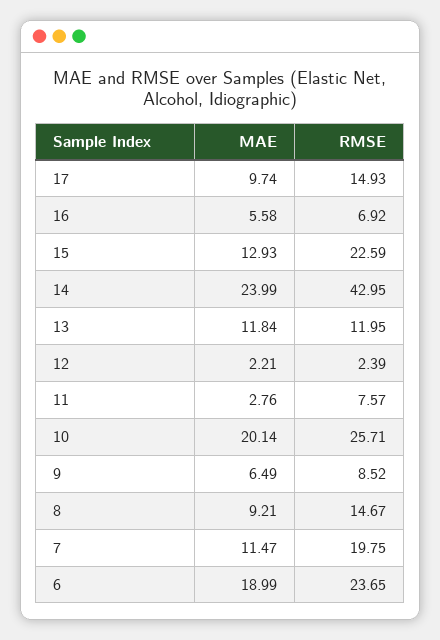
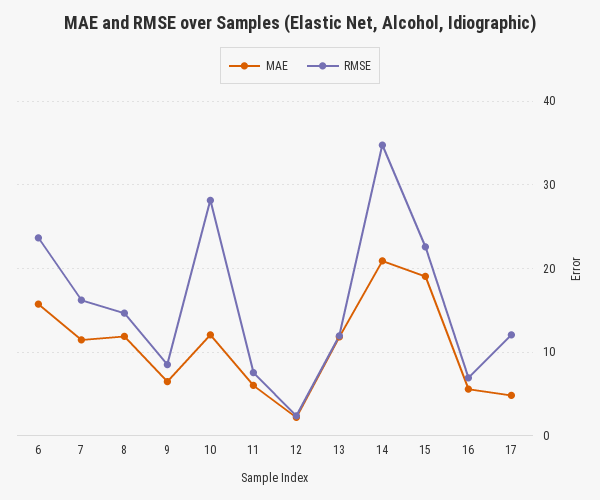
  {
    "MAE": {
-     "17": 9.74,
+     "17": 5,
      "16": 5.58,
-     "15": 12.93,
+     "15": 19,
-     "14": 23.99,
+     "14": 21,
      "13": 11.84,
      "12": 2.21,
-     "11": 2.76,
+     "11": 6,
-     "10": 20.14,
+     "10": 12,
      "9": 6.49,
-     "8": 9.21,
+     "8": 12,
      "7": 11.47,
-     "6": 18.99
+     "6": 16
    },
    "RMSE": {
-     "17": 14.93,
+     "17": 12,
      "16": 6.92,
      "15": 22.59,
-     "14": 42.95,
+     "14": 35,
      "13": 11.95,
      "12": 2.39,
      "11": 7.57,
-     "10": 25.71,
+     "10": 28,
      "9": 8.52,
      "8": 14.67,
-     "7": 19.75,
+     "7": 16,
      "6": 23.65
    }
  }

